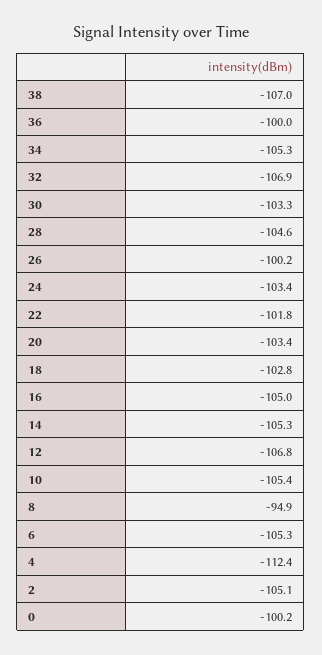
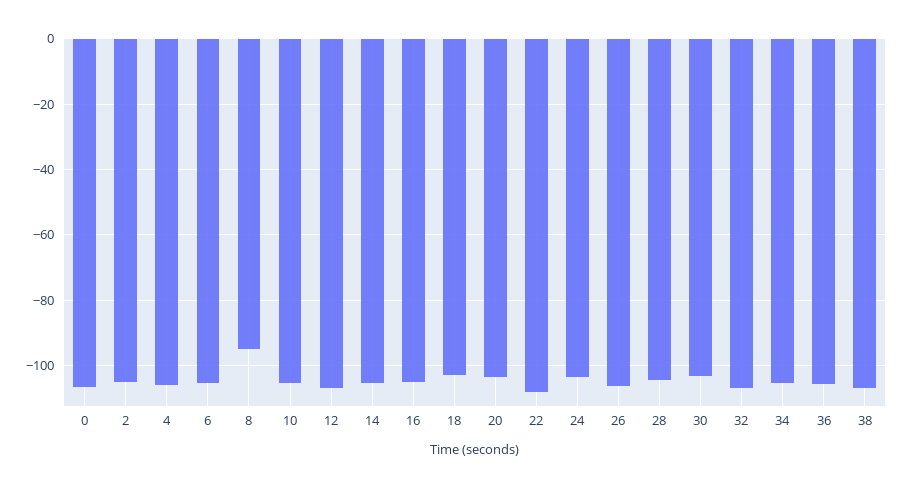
  {
    "38": -107,
-   "36": -100,
+   "36": -106,
    "34": -105.3,
    "32": -106.9,
    "30": -103.3,
    "28": -104.6,
-   "26": -100.2,
+   "26": -106,
    "24": -103.4,
-   "22": -101.8,
+   "22": -108,
    "20": -103.4,
    "18": -102.8,
    "16": -105,
    "14": -105.3,
    "12": -106.8,
    "10": -105.4,
    "8": -94.9,
    "6": -105.3,
-   "4": -112.4,
+   "4": -106,
    "2": -105.1,
-   "0": -100.2
+   "0": -106
  }

